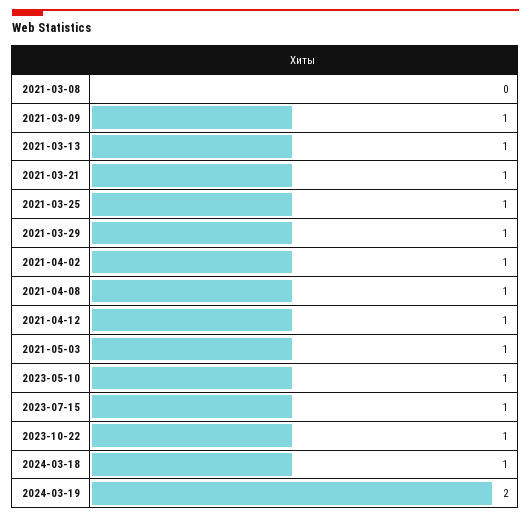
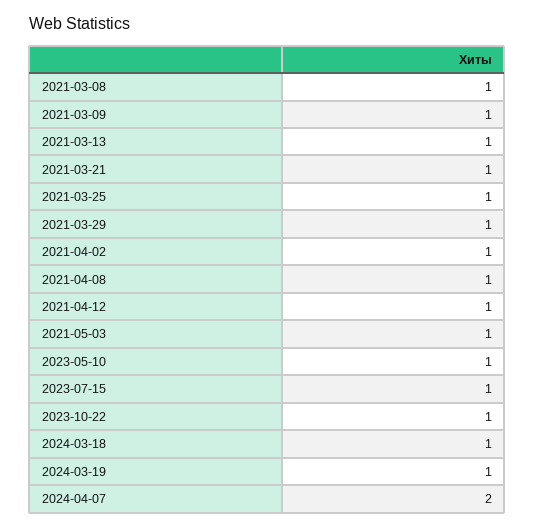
  {
-   "2021-03-08": 0,
+   "2021-03-08": 1,
    "2021-03-09": 1,
    "2021-03-13": 1,
    "2021-03-21": 1,
    "2021-03-25": 1,
    "2021-03-29": 1,
    "2021-04-02": 1,
    "2021-04-08": 1,
    "2021-04-12": 1,
    "2021-05-03": 1,
    "2023-05-10": 1,
    "2023-07-15": 1,
    "2023-10-22": 1,
    "2024-03-18": 1,
-   "2024-03-19": 2
+   "2024-03-19": 1,
+   "2024-04-07": 2
  }

